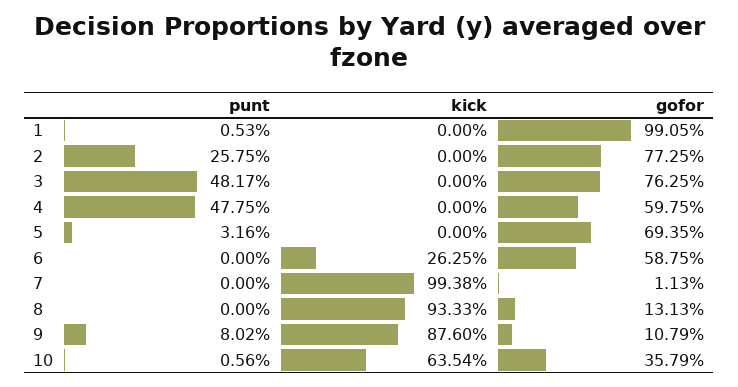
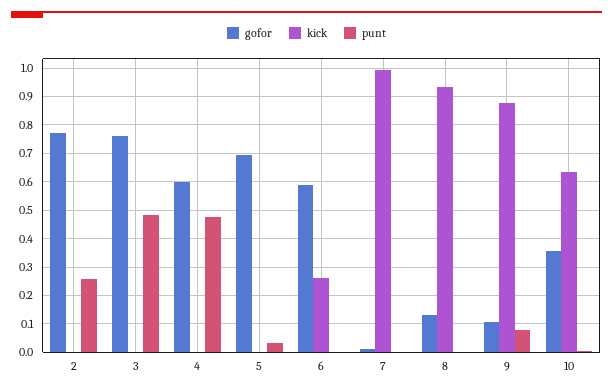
  {
    "punt": {
-     "1": 0.0053,
      "2": 0.2575,
      "3": 0.4817,
      "4": 0.4775,
      "5": 0.0316,
      "6": 0,
      "7": 0,
      "8": 0,
      "9": 0.0802,
      "10": 0.0056
    },
    "kick": {
-     "1": 0,
      "2": 0,
      "3": 0,
      "4": 0,
      "5": 0,
      "6": 0.2625,
      "7": 0.9938,
      "8": 0.9333,
      "9": 0.876,
      "10": 0.6354
    },
    "gofor": {
-     "1": 0.9905,
      "2": 0.7725,
      "3": 0.7625,
      "4": 0.5975,
      "5": 0.6935,
      "6": 0.5875,
      "7": 0.0113,
      "8": 0.1313,
      "9": 0.1079,
      "10": 0.3579
    }
  }

